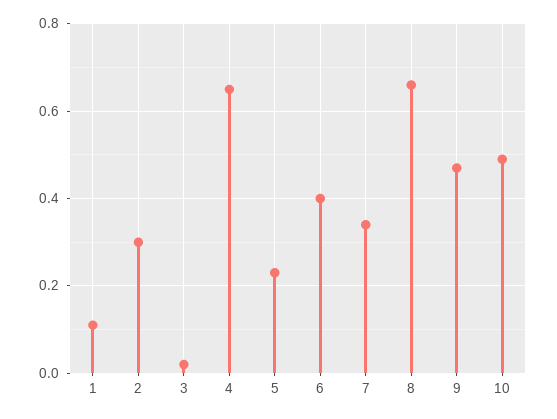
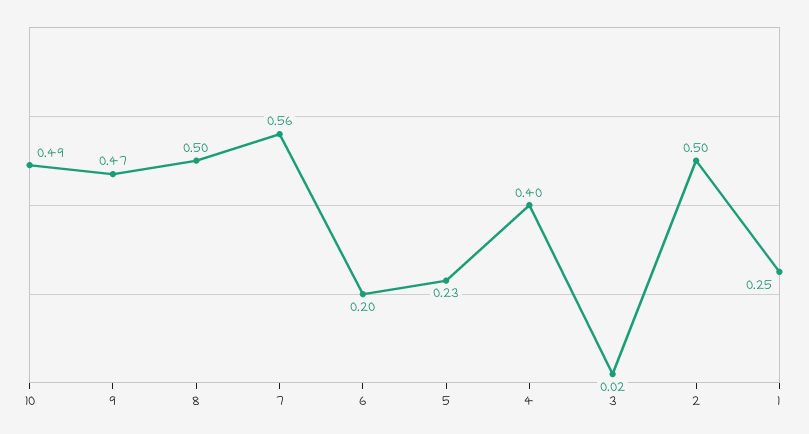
  {
-   "1": 0.1,
+   "1": 0.25,
-   "2": 0.3,
+   "2": 0.5,
    "3": 0.02,
-   "4": 0.65,
+   "4": 0.4,
    "5": 0.23,
-   "6": 0.4,
+   "6": 0.2,
-   "7": 0.35,
+   "7": 0.56,
-   "8": 0.65,
+   "8": 0.5,
    "9": 0.47,
    "10": 0.49
  }

